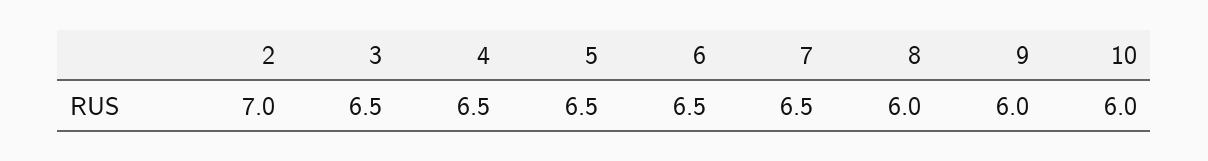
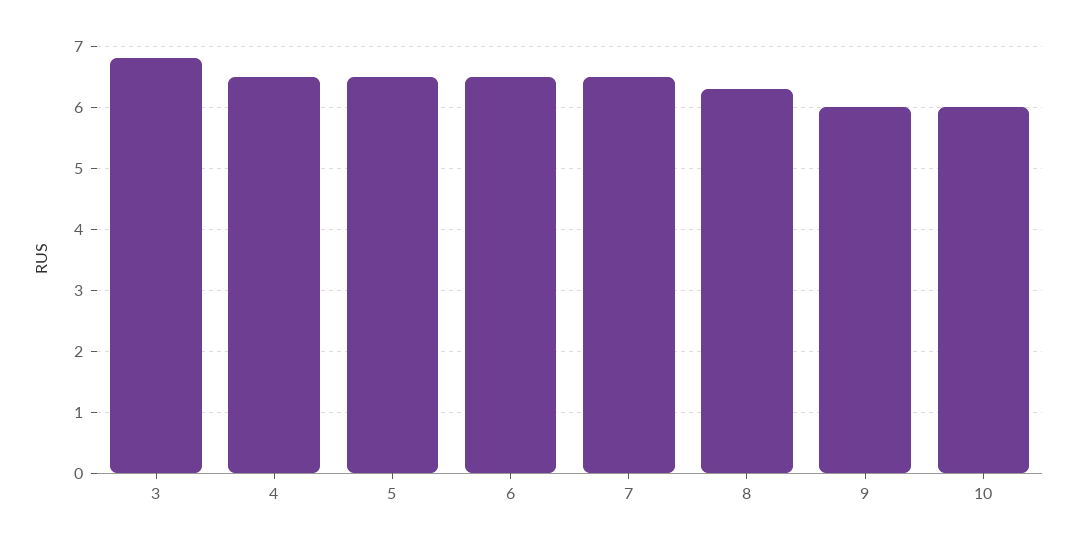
  {
-   "2": 7,
-   "3": 6.5,
+   "3": 6.8,
    "4": 6.5,
    "5": 6.5,
    "6": 6.5,
    "7": 6.5,
-   "8": 6,
+   "8": 6.3,
    "9": 6,
    "10": 6
  }

